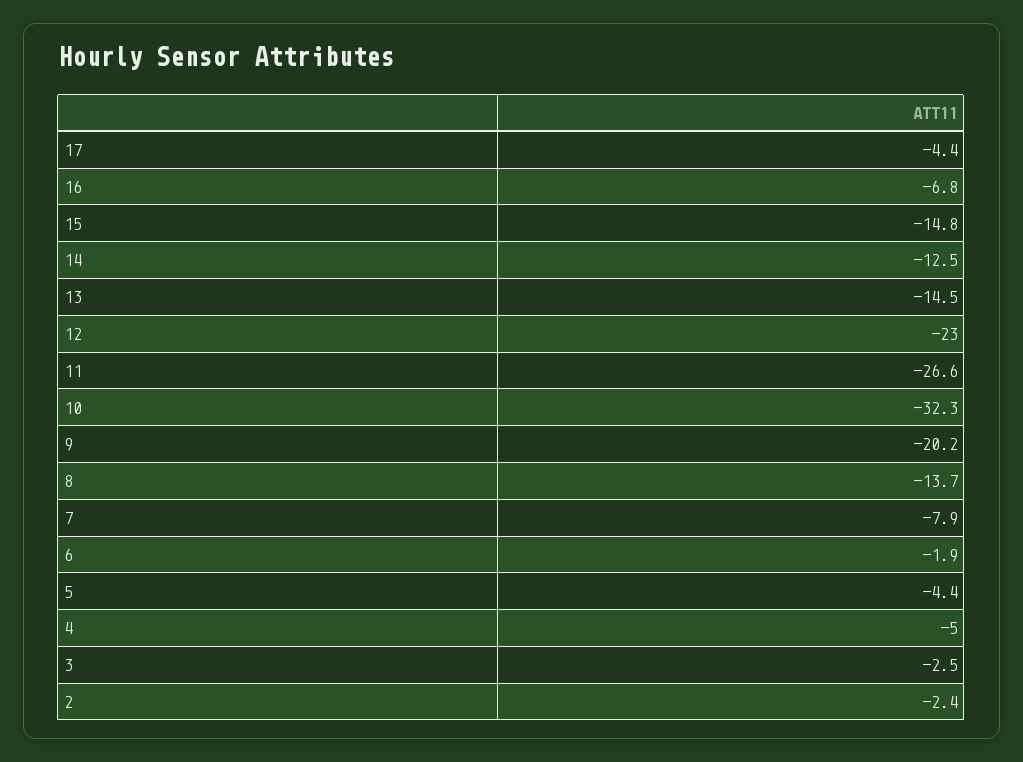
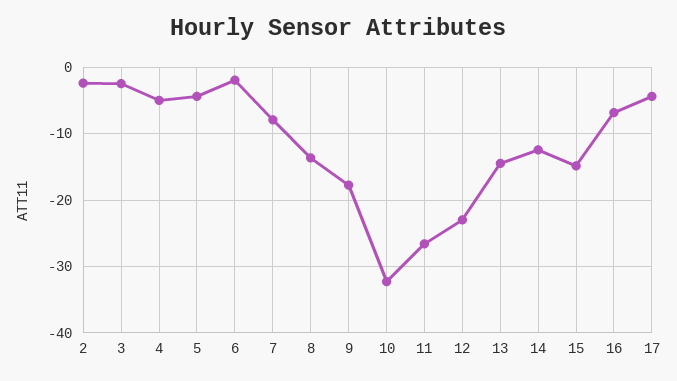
  {
    "17": -4.4,
    "16": -6.8,
    "15": -14.8,
    "14": -12.5,
    "13": -14.5,
    "12": -23,
    "11": -26.6,
    "10": -32.3,
-   "9": -20.2,
+   "9": -18,
    "8": -13.7,
    "7": -7.9,
    "6": -1.9,
    "5": -4.4,
    "4": -5,
    "3": -2.5,
    "2": -2.4
  }

